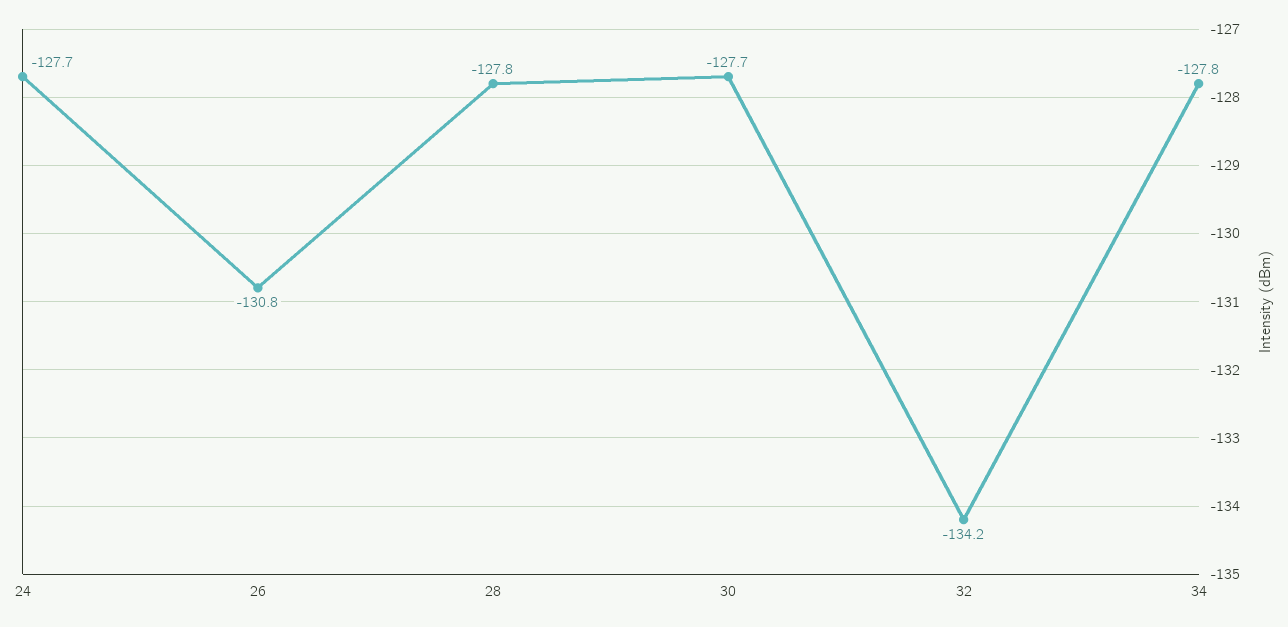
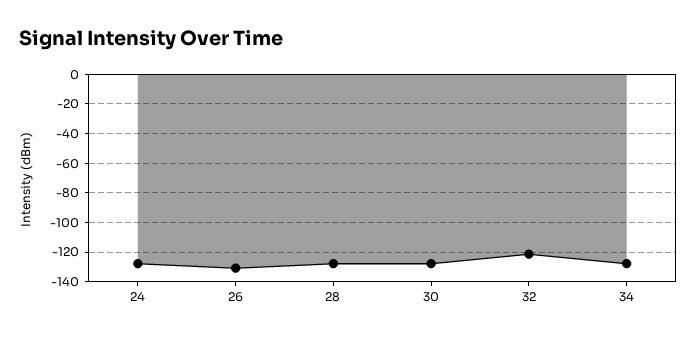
  {
    "24": -127.7,
    "26": -130.8,
    "28": -127.8,
    "30": -127.7,
-   "32": -134.2,
+   "32": -120,
    "34": -127.8
  }

